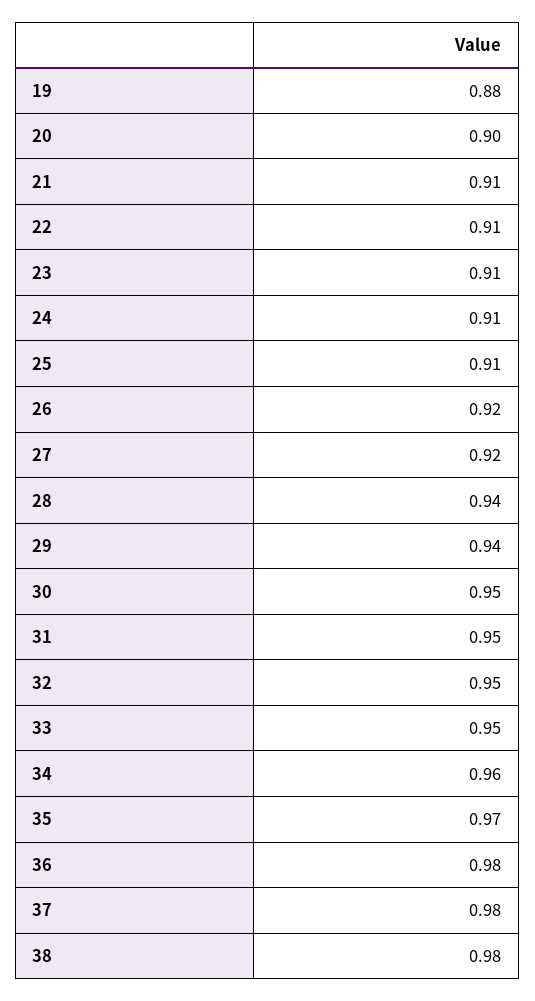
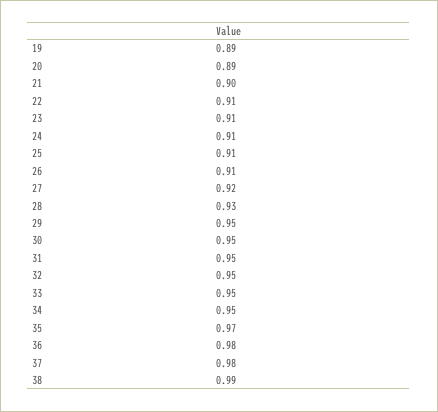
  {
-   "19": 0.88,
+   "19": 0.89,
-   "20": 0.9,
+   "20": 0.89,
-   "21": 0.91,
+   "21": 0.9,
    "22": 0.91,
    "23": 0.91,
    "24": 0.91,
    "25": 0.91,
-   "26": 0.92,
+   "26": 0.91,
    "27": 0.92,
-   "28": 0.94,
+   "28": 0.93,
-   "29": 0.94,
+   "29": 0.95,
    "30": 0.95,
    "31": 0.95,
    "32": 0.95,
    "33": 0.95,
-   "34": 0.96,
+   "34": 0.95,
    "35": 0.97,
    "36": 0.98,
    "37": 0.98,
-   "38": 0.98
+   "38": 0.99
  }

